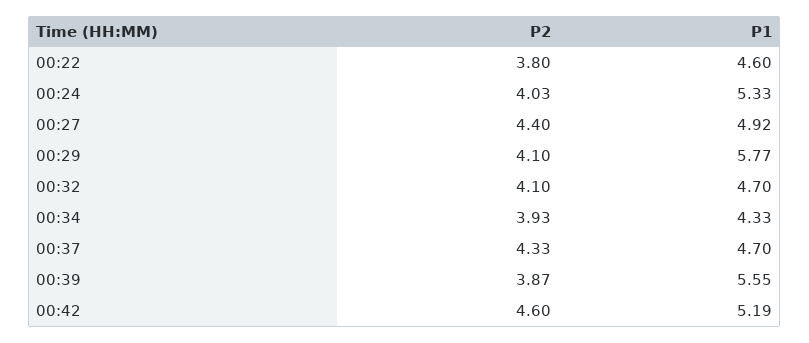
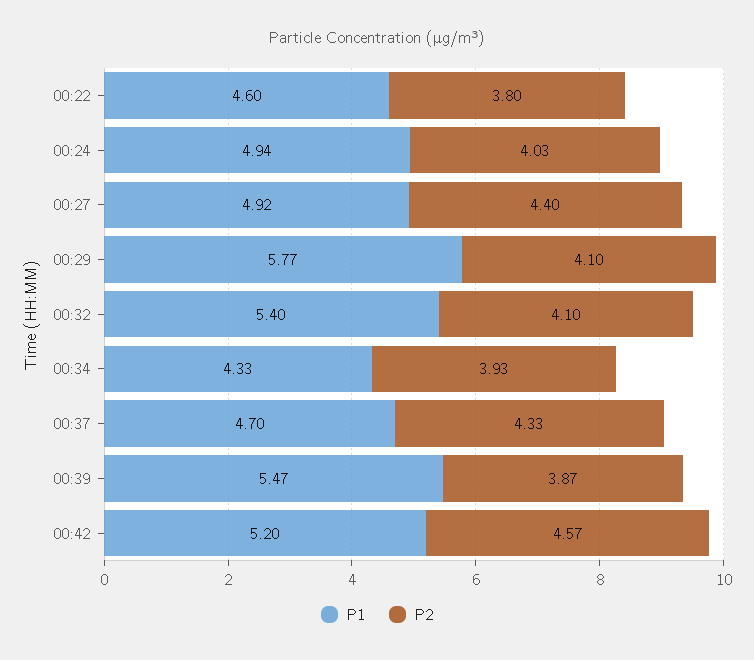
  {
    "P2": {
      "00:22": 3.8,
      "00:24": 4.03,
      "00:27": 4.4,
      "00:29": 4.1,
      "00:32": 4.1,
      "00:34": 3.93,
      "00:37": 4.33,
      "00:39": 3.87,
-     "00:42": 4.6
+     "00:42": 4.57
    },
    "P1": {
      "00:22": 4.6,
-     "00:24": 5.33,
+     "00:24": 4.94,
      "00:27": 4.92,
      "00:29": 5.77,
-     "00:32": 4.7,
+     "00:32": 5.4,
      "00:34": 4.33,
      "00:37": 4.7,
-     "00:39": 5.55,
+     "00:39": 5.47,
-     "00:42": 5.19
+     "00:42": 5.2
    }
  }

